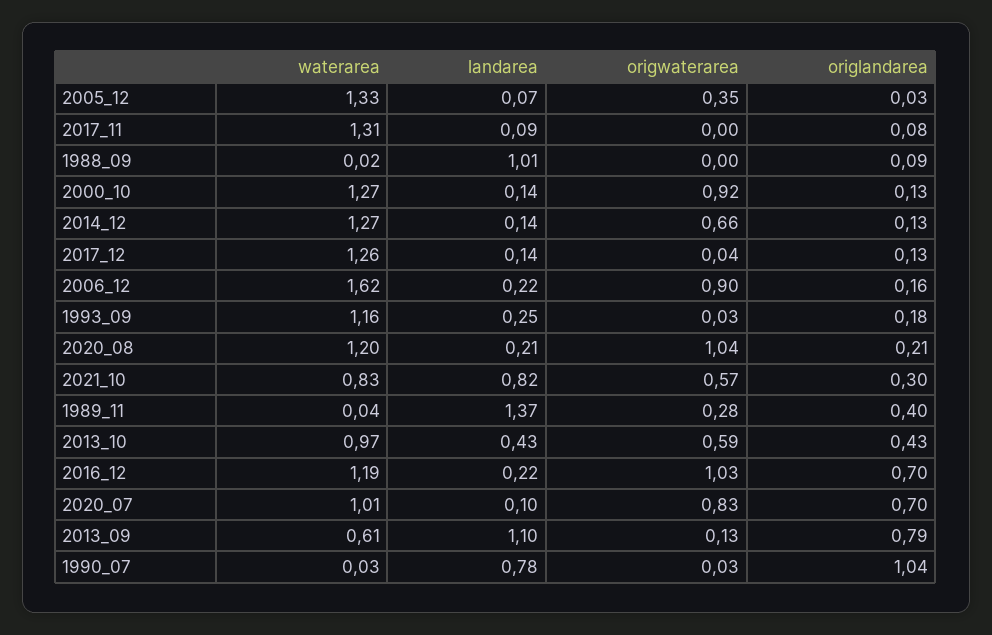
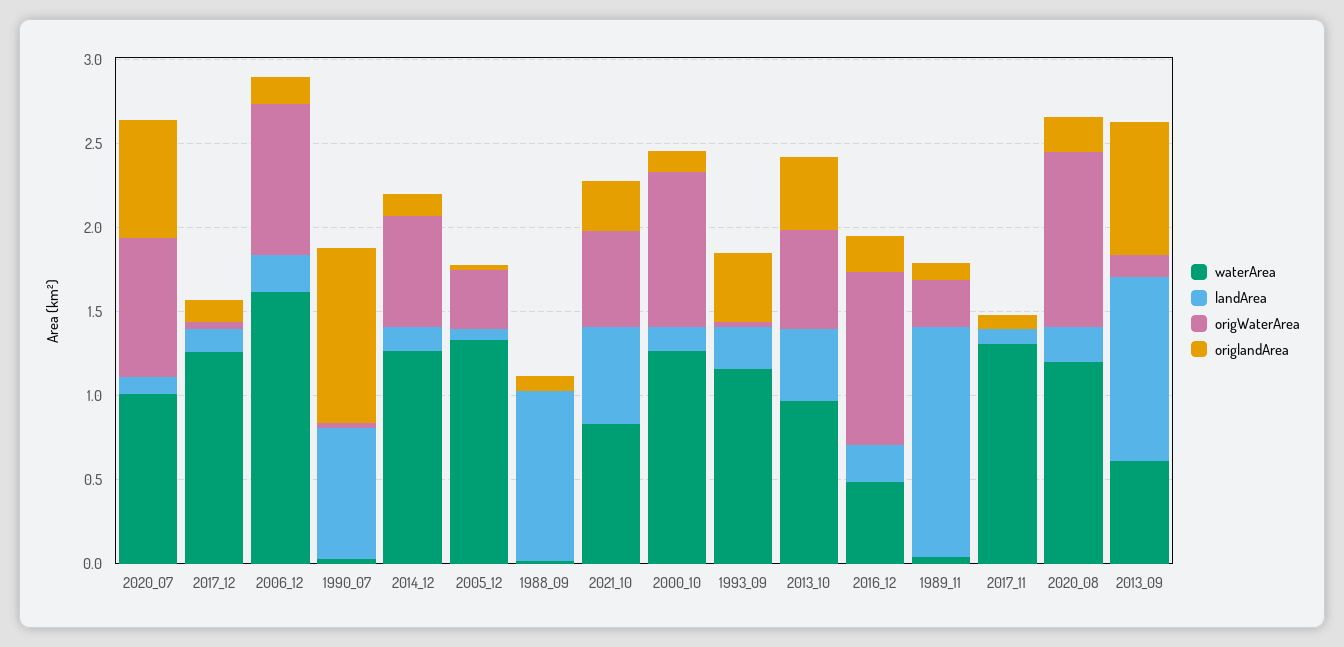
  {
    "waterarea": {
      "2005_12": 1.33,
      "2017_11": 1.31,
      "1988_09": 0.02,
      "2000_10": 1.27,
      "2014_12": 1.27,
      "2017_12": 1.26,
      "2006_12": 1.62,
      "1993_09": 1.16,
      "2020_08": 1.2,
      "2021_10": 0.83,
      "1989_11": 0.04,
      "2013_10": 0.97,
-     "2016_12": 1.19,
+     "2016_12": 0.5,
      "2020_07": 1.01,
      "2013_09": 0.61,
      "1990_07": 0.03
    },
    "landarea": {
      "2005_12": 0.07,
      "2017_11": 0.09,
      "1988_09": 1.01,
      "2000_10": 0.14,
      "2014_12": 0.14,
      "2017_12": 0.14,
      "2006_12": 0.22,
      "1993_09": 0.25,
      "2020_08": 0.21,
-     "2021_10": 0.82,
+     "2021_10": 0.6,
      "1989_11": 1.37,
      "2013_10": 0.43,
      "2016_12": 0.22,
      "2020_07": 0.1,
      "2013_09": 1.1,
      "1990_07": 0.78
    },
    "origwaterarea": {
      "2005_12": 0.35,
      "2017_11": 0,
      "1988_09": 0,
      "2000_10": 0.92,
      "2014_12": 0.66,
      "2017_12": 0.04,
      "2006_12": 0.9,
      "1993_09": 0.03,
      "2020_08": 1.04,
      "2021_10": 0.57,
      "1989_11": 0.28,
      "2013_10": 0.59,
      "2016_12": 1.03,
      "2020_07": 0.83,
      "2013_09": 0.13,
      "1990_07": 0.03
    },
    "origlandarea": {
      "2005_12": 0.03,
      "2017_11": 0.08,
      "1988_09": 0.09,
      "2000_10": 0.13,
      "2014_12": 0.13,
      "2017_12": 0.13,
      "2006_12": 0.16,
-     "1993_09": 0.18,
+     "1993_09": 0.4,
      "2020_08": 0.21,
      "2021_10": 0.3,
-     "1989_11": 0.4,
+     "1989_11": 0.1,
      "2013_10": 0.43,
-     "2016_12": 0.7,
+     "2016_12": 0.2,
      "2020_07": 0.7,
      "2013_09": 0.79,
      "1990_07": 1.04
    }
  }

